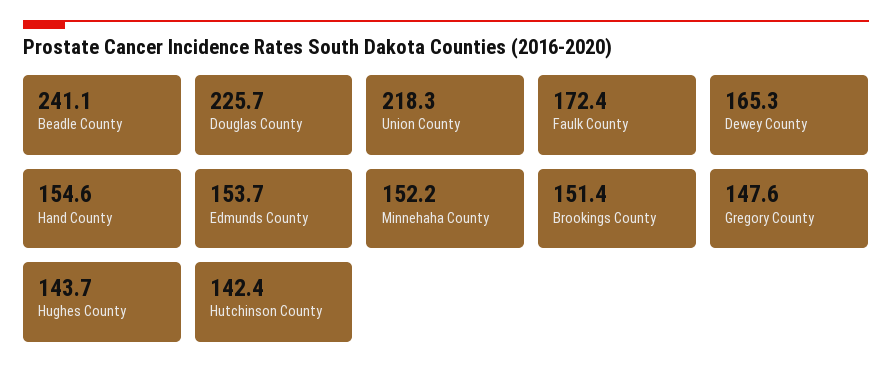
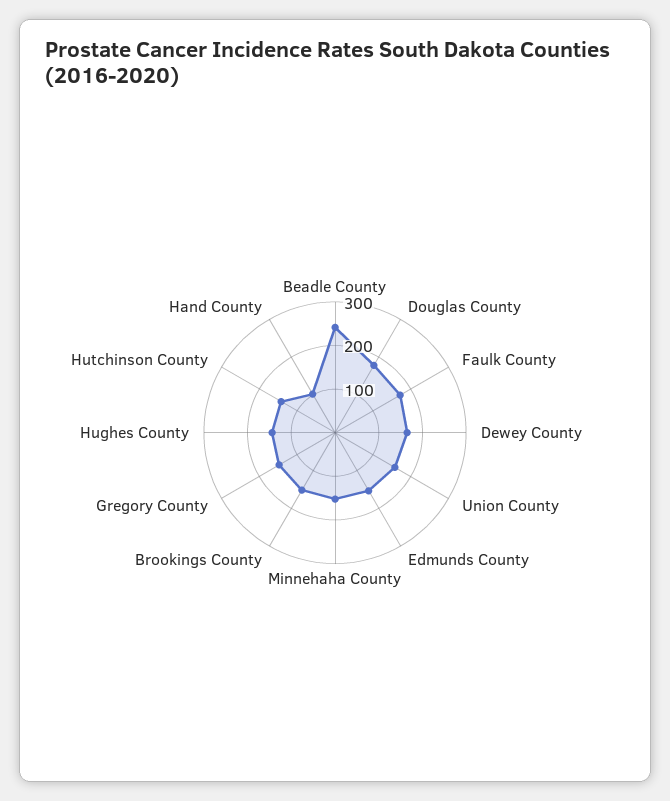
  {
    "Beadle County": 241.1,
-   "Douglas County": 225.7,
+   "Douglas County": 180,
-   "Union County": 218.3,
+   "Union County": 160,
    "Faulk County": 172.4,
    "Dewey County": 165.3,
-   "Hand County": 154.6,
+   "Hand County": 100,
    "Edmunds County": 153.7,
    "Minnehaha County": 152.2,
    "Brookings County": 151.4,
    "Gregory County": 147.6,
    "Hughes County": 143.7,
    "Hutchinson County": 142.4
  }

